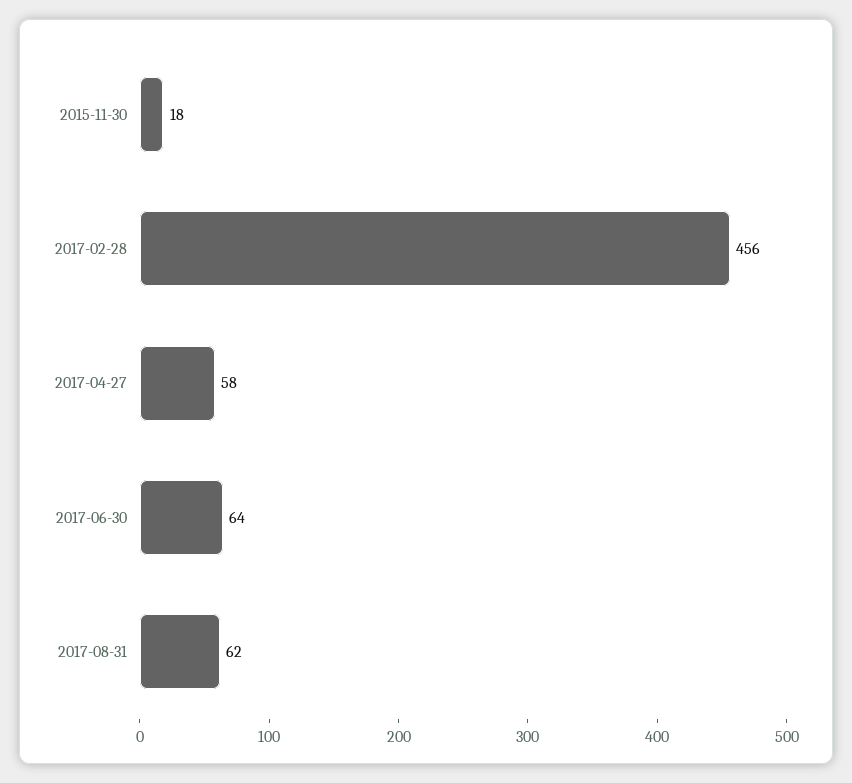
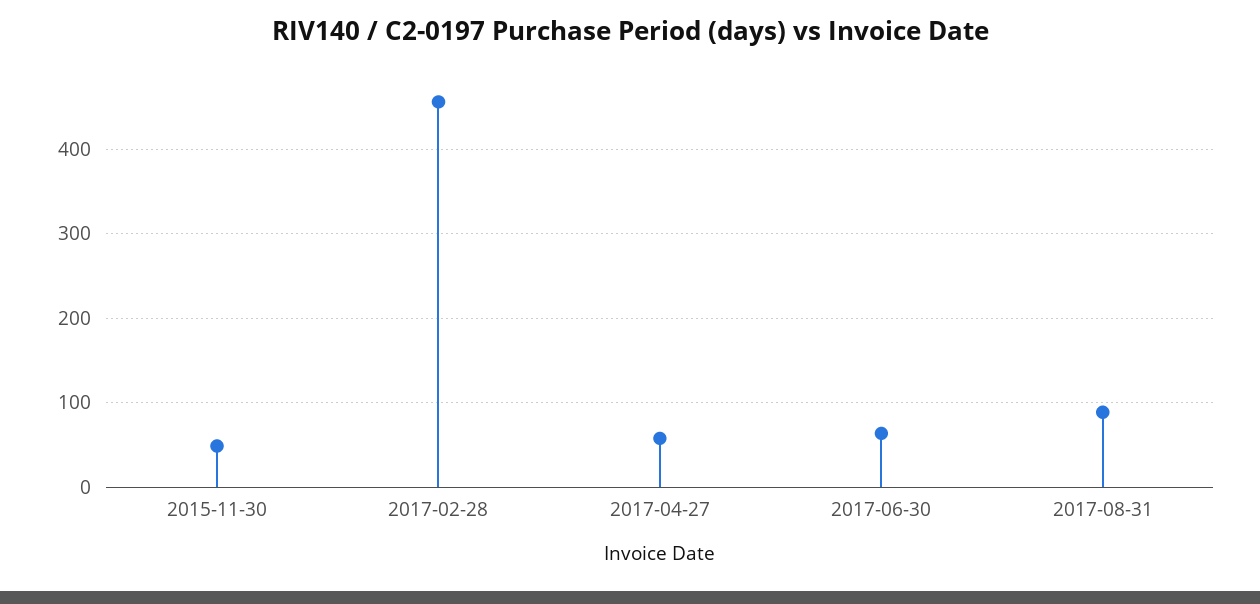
  {
-   "2015-11-30": 18,
+   "2015-11-30": 50,
    "2017-02-28": 456,
    "2017-04-27": 58,
    "2017-06-30": 64,
-   "2017-08-31": 62
+   "2017-08-31": 90
  }

